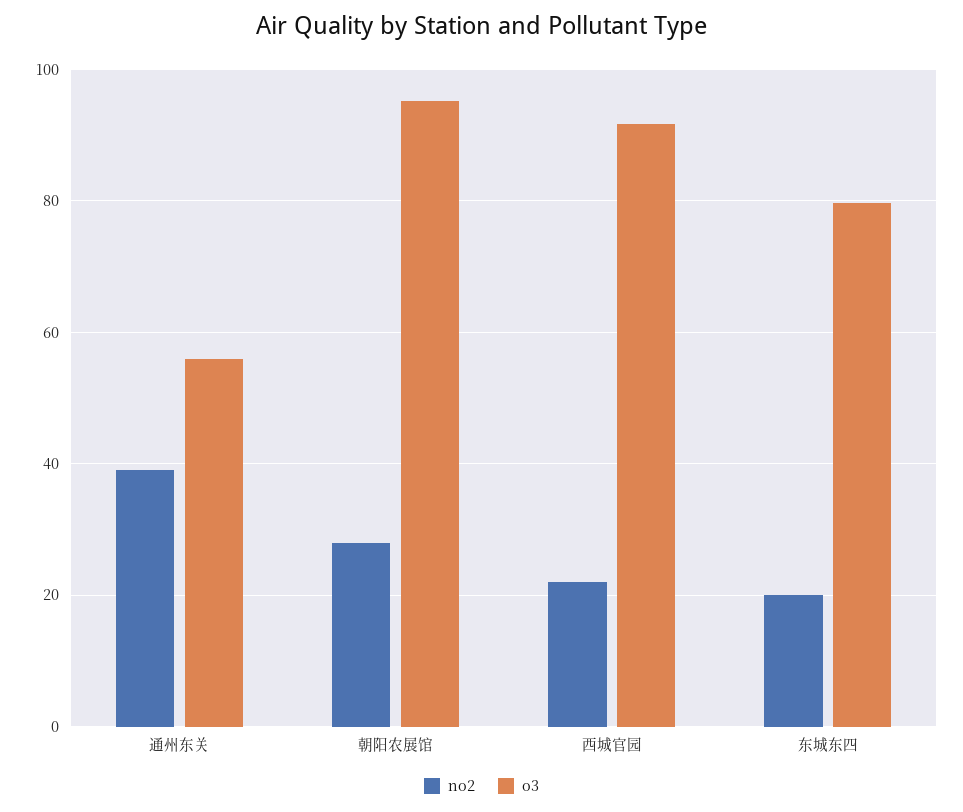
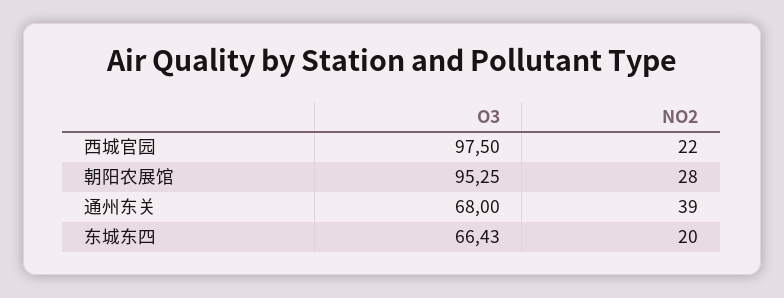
  {
    "no2": {
      "通州东关": 39,
      "朝阳农展馆": 28,
      "西城官园": 22,
      "东城东四": 20
    },
    "o3": {
-     "通州东关": 56,
+     "通州东关": 68,
      "朝阳农展馆": 95.25,
-     "西城官园": 92,
+     "西城官园": 97.5,
-     "东城东四": 80
+     "东城东四": 66.43
    }
  }

